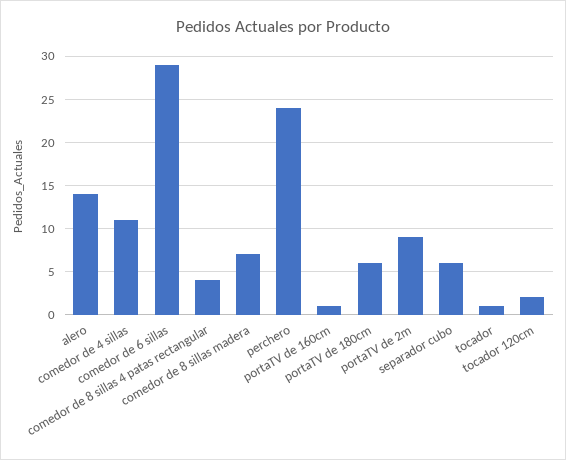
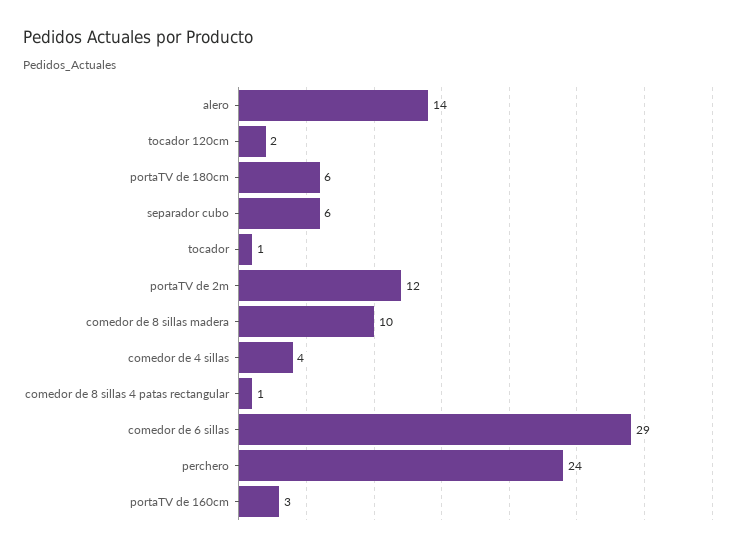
  {
    "alero": 14,
-   "comedor de 4 sillas": 11,
+   "comedor de 4 sillas": 4,
    "comedor de 6 sillas": 29,
-   "comedor de 8 sillas 4 patas rectangular": 4,
+   "comedor de 8 sillas 4 patas rectangular": 1,
-   "comedor de 8 sillas madera": 7,
+   "comedor de 8 sillas madera": 10,
    "perchero": 24,
-   "portaTV de 160cm": 1,
+   "portaTV de 160cm": 3,
    "portaTV de 180cm": 6,
-   "portaTV de 2m": 9,
+   "portaTV de 2m": 12,
    "separador cubo": 6,
    "tocador": 1,
    "tocador 120cm": 2
  }

